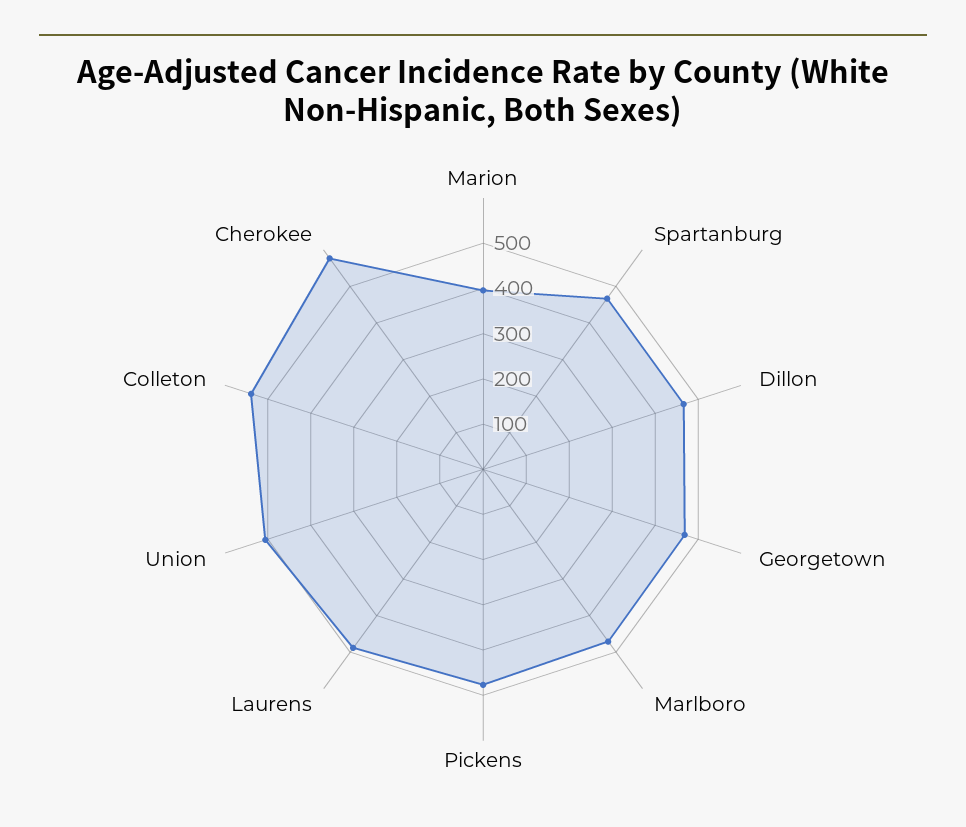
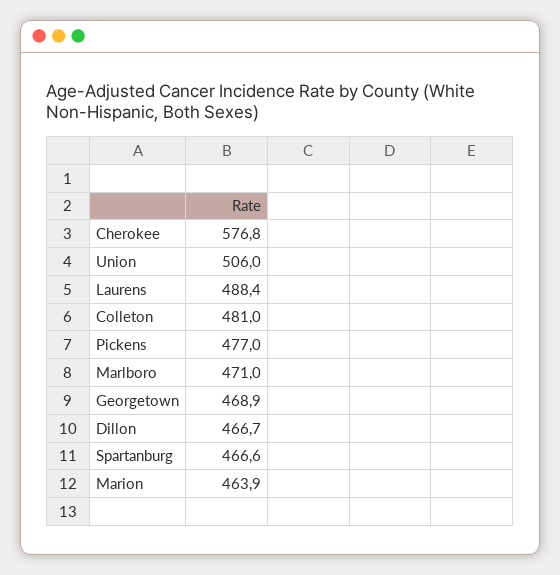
  {
-   "Marion": 400,
+   "Marion": 463.9,
    "Spartanburg": 466.6,
    "Dillon": 466.7,
    "Georgetown": 468.9,
    "Marlboro": 471,
    "Pickens": 477,
    "Laurens": 488.4,
    "Union": 506,
-   "Colleton": 540,
+   "Colleton": 481,
    "Cherokee": 576.8
  }

